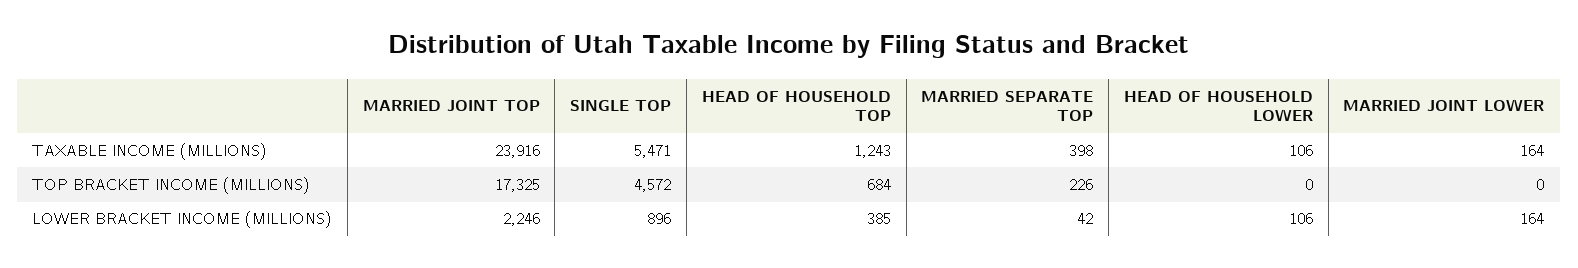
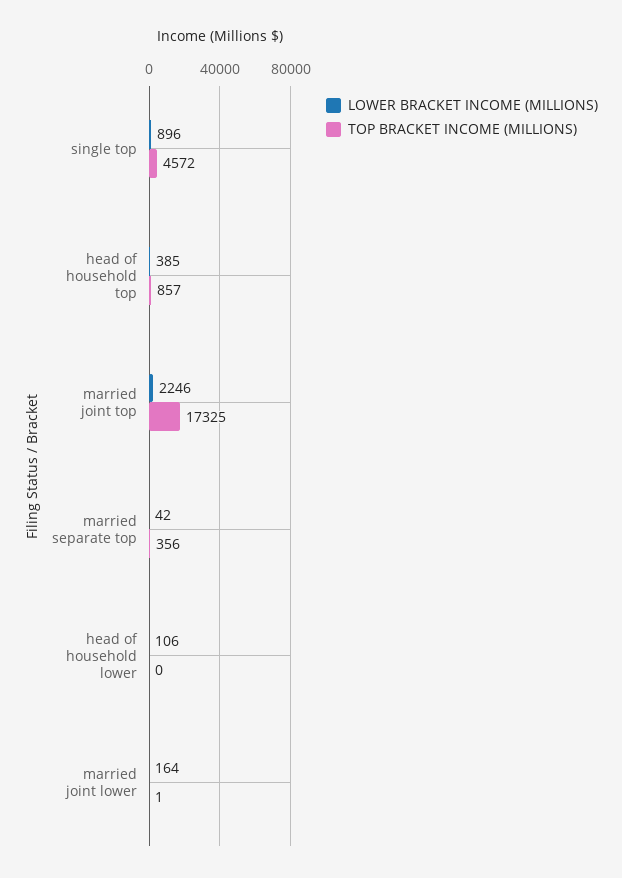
  {
-   "TAXABLE INCOME (MILLIONS)": {
-     "MARRIED JOINT TOP": 23916,
-     "SINGLE TOP": 5471,
-     "HEAD OF HOUSEHOLD TOP": 1243,
-     "MARRIED SEPARATE TOP": 398,
-     "HEAD OF HOUSEHOLD LOWER": 106,
-     "MARRIED JOINT LOWER": 164
-   },
    "TOP BRACKET INCOME (MILLIONS)": {
      "MARRIED JOINT TOP": 17325,
      "SINGLE TOP": 4572,
-     "HEAD OF HOUSEHOLD TOP": 684,
+     "HEAD OF HOUSEHOLD TOP": 857,
-     "MARRIED SEPARATE TOP": 226,
+     "MARRIED SEPARATE TOP": 356,
      "HEAD OF HOUSEHOLD LOWER": 0,
-     "MARRIED JOINT LOWER": 0
+     "MARRIED JOINT LOWER": 1
    },
    "LOWER BRACKET INCOME (MILLIONS)": {
      "MARRIED JOINT TOP": 2246,
      "SINGLE TOP": 896,
      "HEAD OF HOUSEHOLD TOP": 385,
      "MARRIED SEPARATE TOP": 42,
      "HEAD OF HOUSEHOLD LOWER": 106,
      "MARRIED JOINT LOWER": 164
    }
  }

